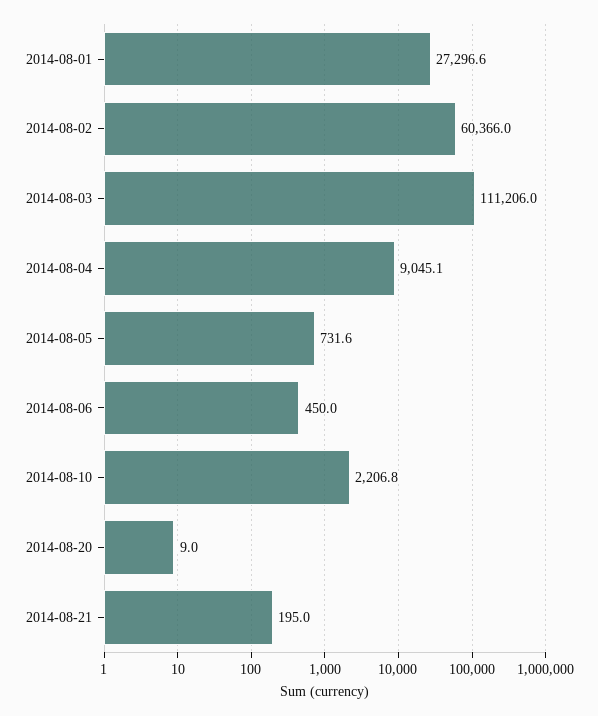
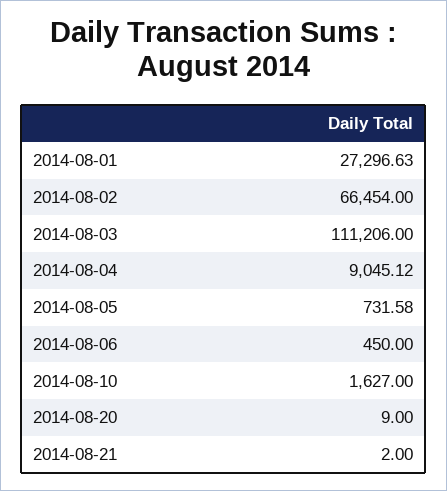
  {
    "2014-08-01": 27296.63,
-   "2014-08-02": 60366,
+   "2014-08-02": 66454,
    "2014-08-03": 111206,
    "2014-08-04": 9045.12,
    "2014-08-05": 731.58,
    "2014-08-06": 450,
-   "2014-08-10": 2206.8,
+   "2014-08-10": 1627,
    "2014-08-20": 9,
-   "2014-08-21": 195
+   "2014-08-21": 2
  }

